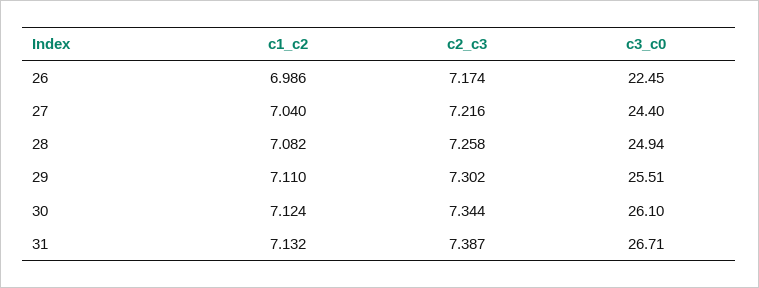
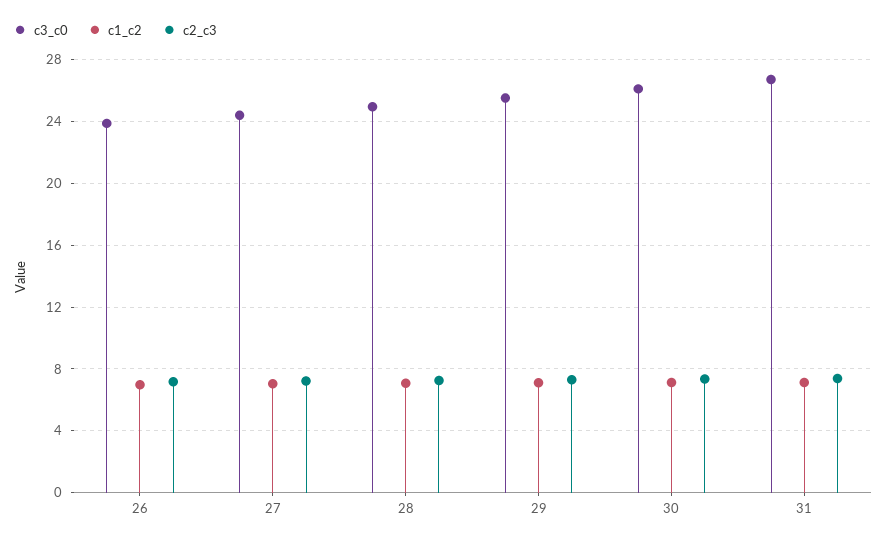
  {
    "c1_c2": {
      "26": 6.986,
      "27": 7.04,
      "28": 7.082,
      "29": 7.11,
      "30": 7.124,
      "31": 7.132
    },
    "c2_c3": {
      "26": 7.174,
      "27": 7.216,
      "28": 7.258,
      "29": 7.302,
      "30": 7.344,
      "31": 7.387
    },
    "c3_c0": {
-     "26": 22.45,
+     "26": 24,
      "27": 24.4,
      "28": 24.94,
      "29": 25.51,
      "30": 26.1,
      "31": 26.71
    }
  }

